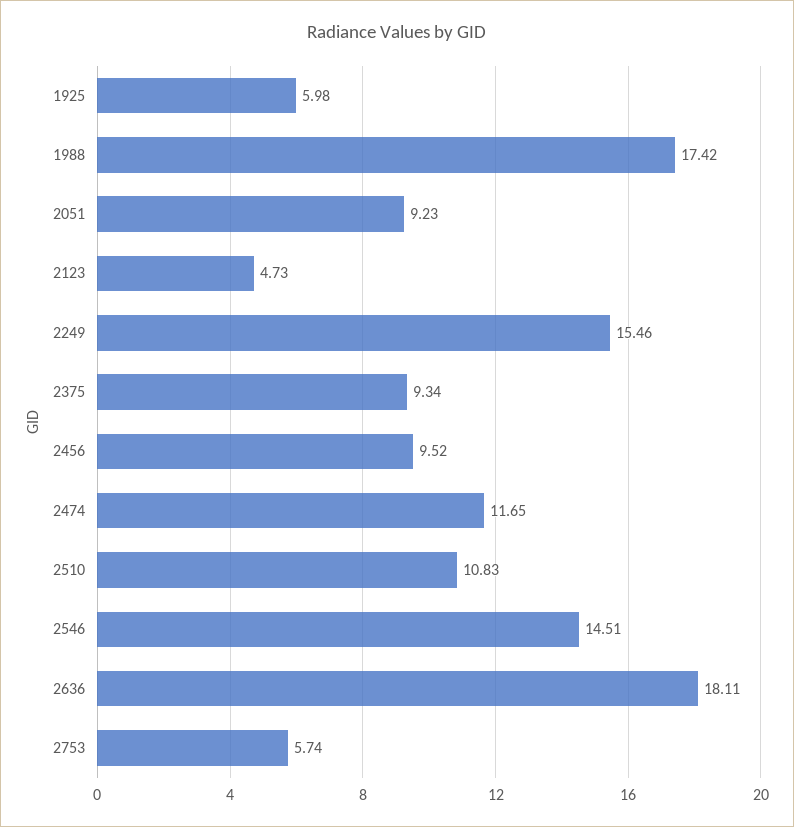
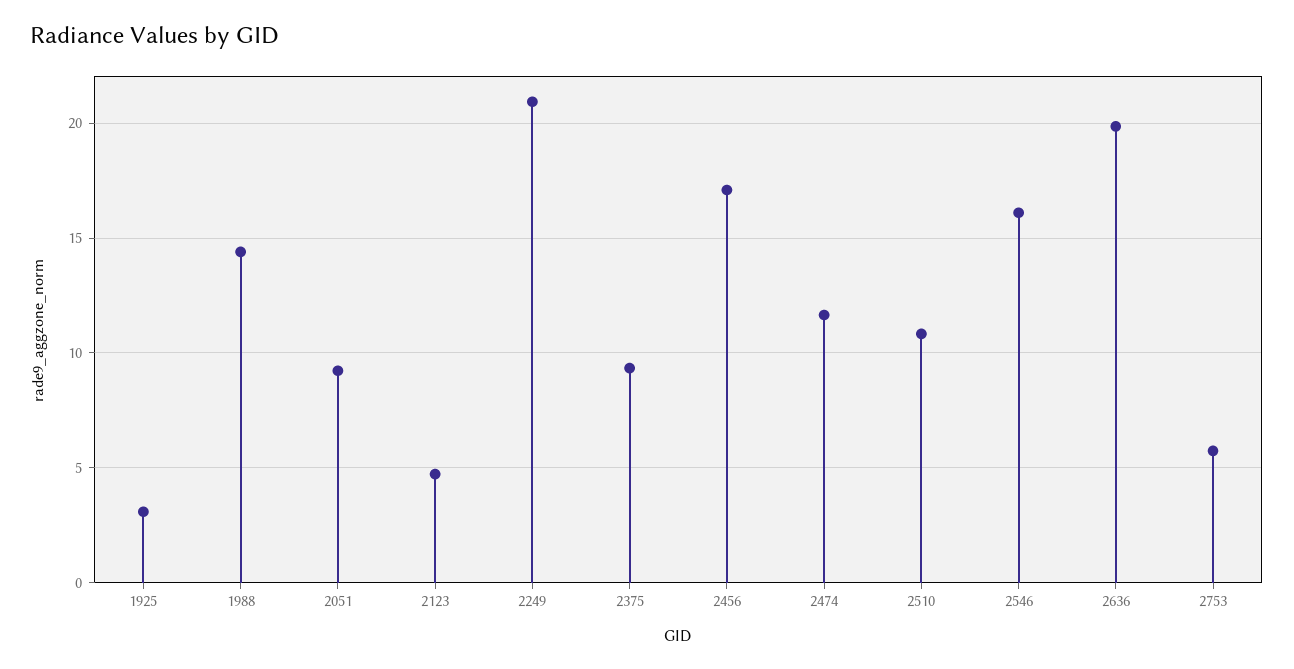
  {
-   "1925": 5.98,
+   "1925": 3,
-   "1988": 17.42,
+   "1988": 14.5,
    "2051": 9.23,
    "2123": 4.73,
-   "2249": 15.46,
+   "2249": 21,
    "2375": 9.34,
-   "2456": 9.52,
+   "2456": 17,
    "2474": 11.65,
    "2510": 10.83,
-   "2546": 14.51,
+   "2546": 16,
-   "2636": 18.11,
+   "2636": 20,
    "2753": 5.74
  }

